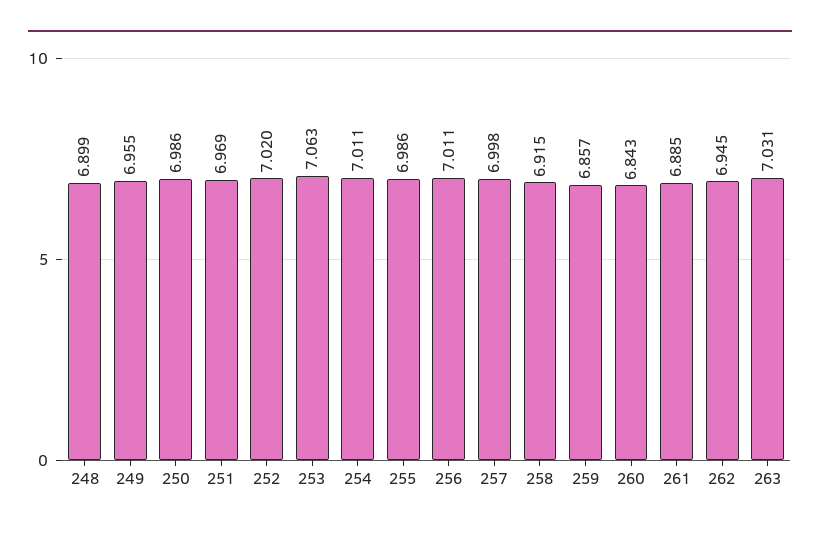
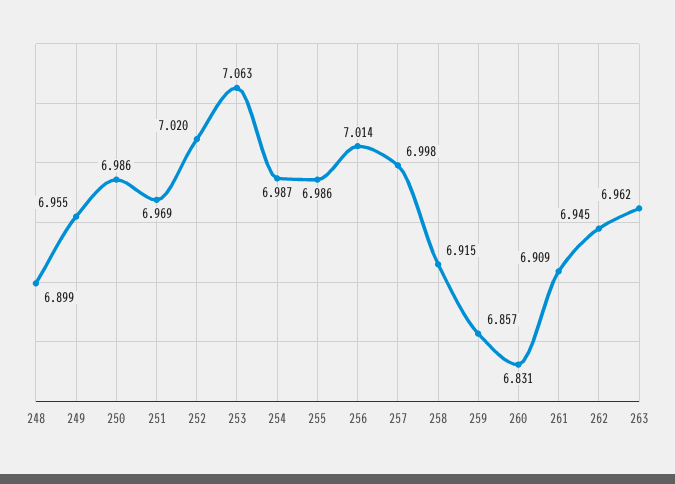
  {
    "248": 6.899,
    "249": 6.955,
    "250": 6.986,
    "251": 6.969,
    "252": 7.02,
    "253": 7.063,
-   "254": 7.011,
+   "254": 6.987,
    "255": 6.986,
-   "256": 7.011,
+   "256": 7.014,
    "257": 6.998,
    "258": 6.915,
    "259": 6.857,
-   "260": 6.843,
+   "260": 6.831,
-   "261": 6.885,
+   "261": 6.909,
    "262": 6.945,
-   "263": 7.031
+   "263": 6.962
  }

